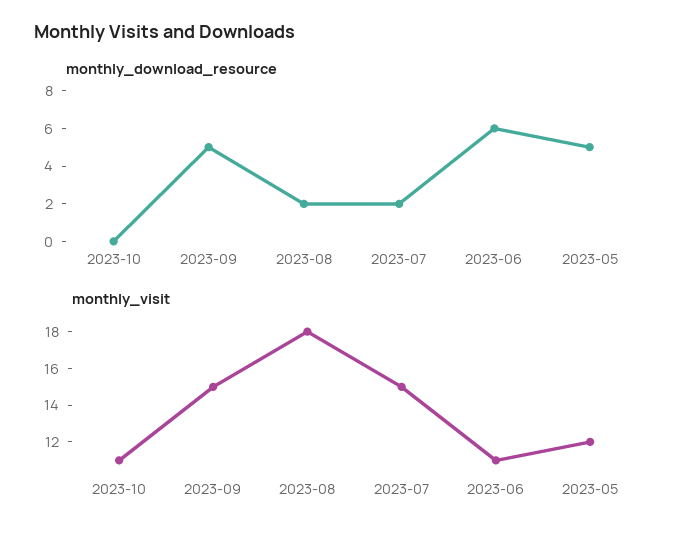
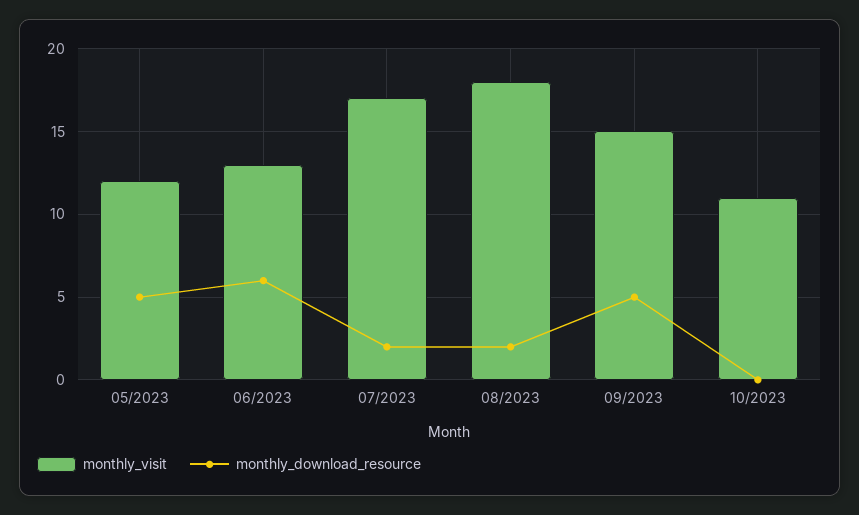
  {
    "monthly_download_resource": {
      "2023-10": 0,
      "2023-09": 5,
      "2023-08": 2,
      "2023-07": 2,
      "2023-06": 6,
      "2023-05": 5
    },
    "monthly_visit": {
      "2023-10": 11,
      "2023-09": 15,
      "2023-08": 18,
-     "2023-07": 15,
+     "2023-07": 17,
-     "2023-06": 11,
+     "2023-06": 13,
      "2023-05": 12
    }
  }

